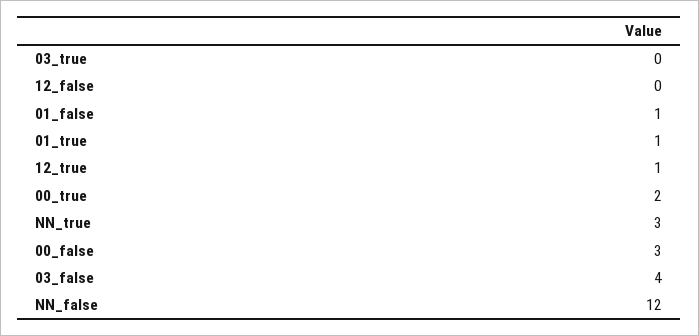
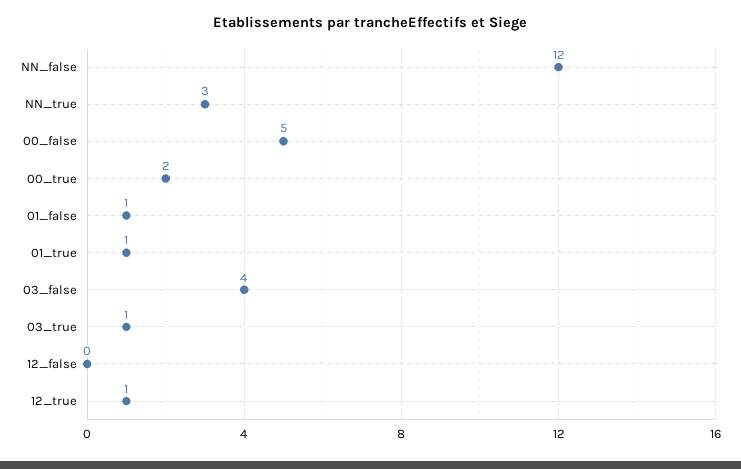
  {
-   "03_true": 0,
+   "03_true": 1,
    "12_false": 0,
    "01_false": 1,
    "01_true": 1,
    "12_true": 1,
    "00_true": 2,
    "NN_true": 3,
-   "00_false": 3,
+   "00_false": 5,
    "03_false": 4,
    "NN_false": 12
  }

